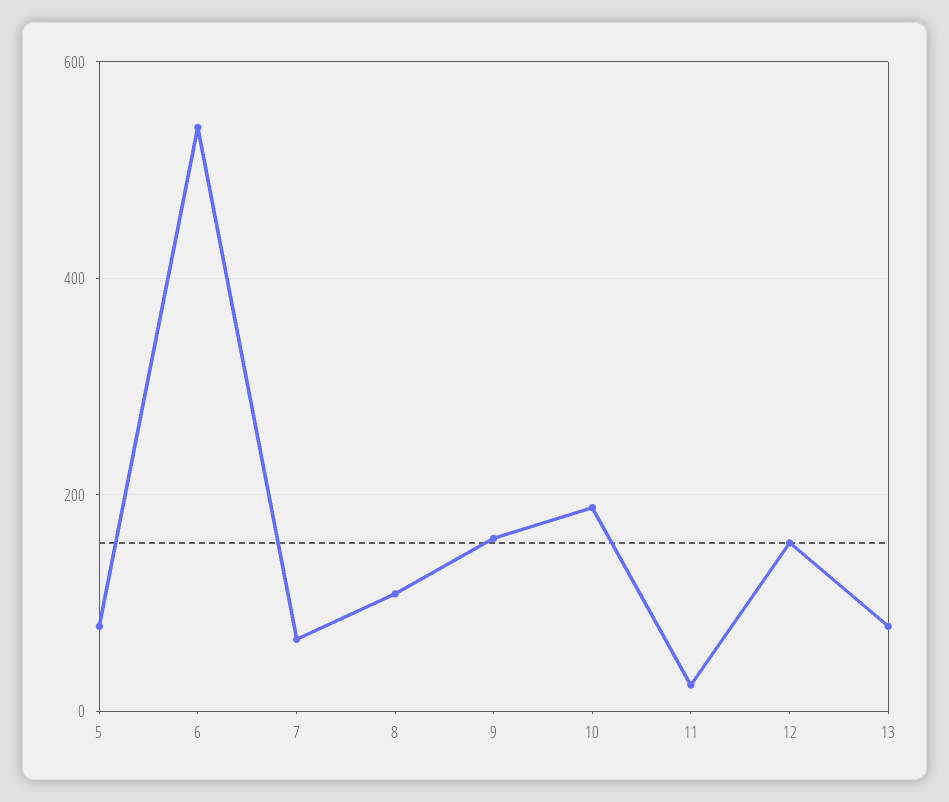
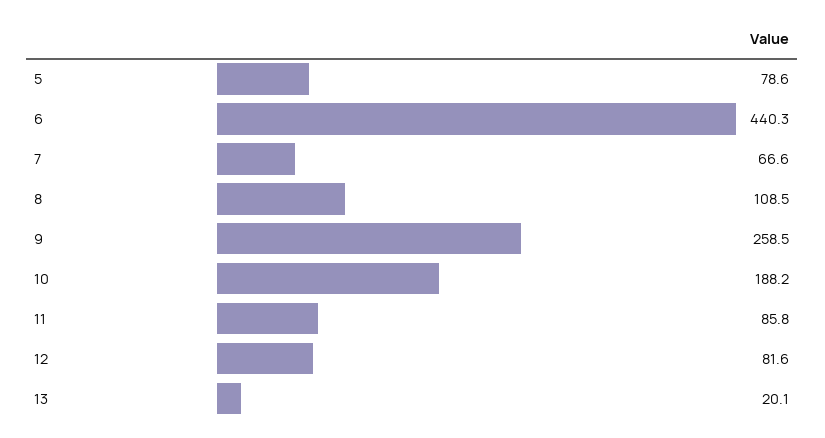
  {
    "5": 78.6,
-   "6": 540,
+   "6": 440.3,
    "7": 66.6,
    "8": 108.5,
-   "9": 160,
+   "9": 258.5,
    "10": 188.2,
-   "11": 20,
+   "11": 85.8,
-   "12": 160,
+   "12": 81.6,
-   "13": 80
+   "13": 20.1
  }

